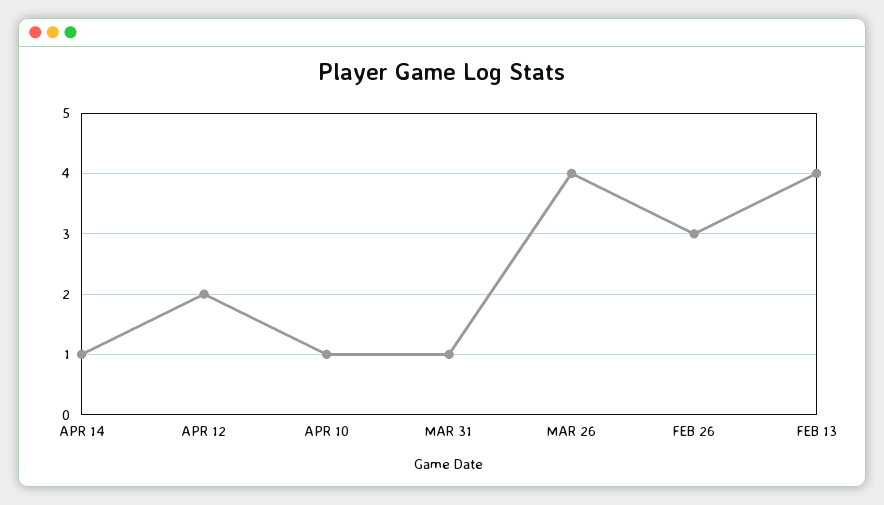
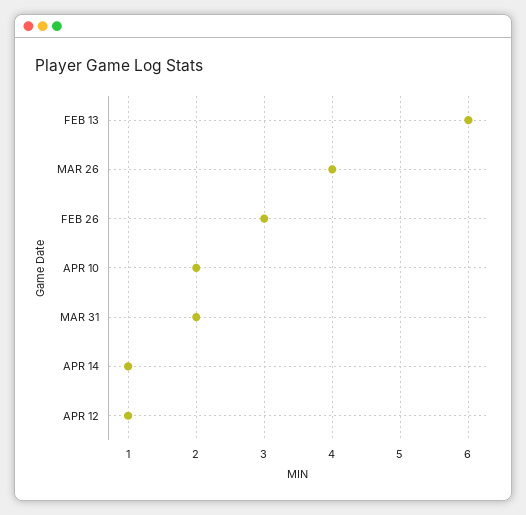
  {
    "APR 14": 1,
-   "APR 12": 2,
+   "APR 12": 1,
-   "APR 10": 1,
+   "APR 10": 2,
-   "MAR 31": 1,
+   "MAR 31": 2,
    "MAR 26": 4,
    "FEB 26": 3,
-   "FEB 13": 4
+   "FEB 13": 6
  }

